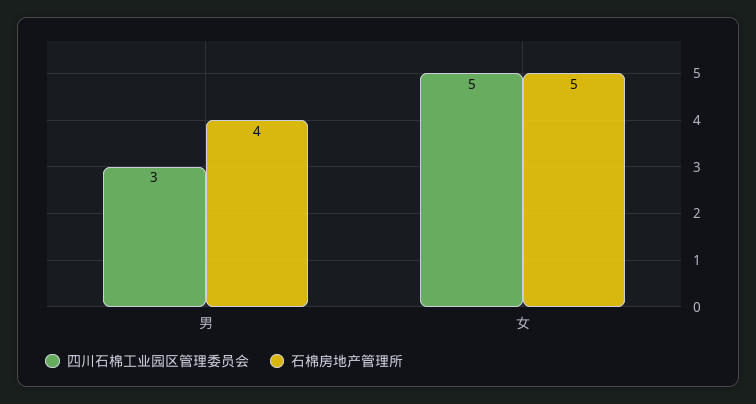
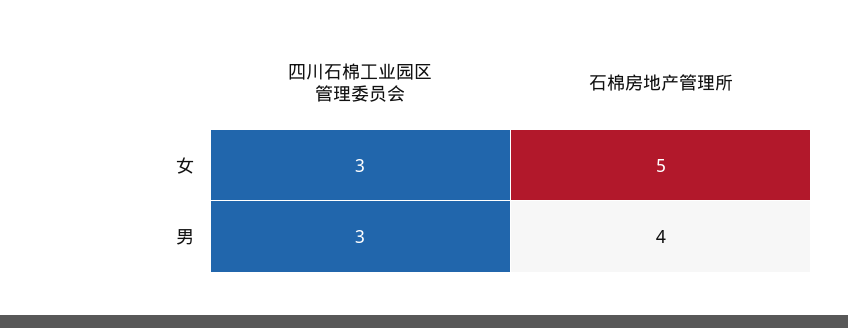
  {
    "四川石棉工业园区管理委员会": {
      "男": 3,
-     "女": 5
+     "女": 3
    },
    "石棉房地产管理所": {
      "男": 4,
      "女": 5
    }
  }

